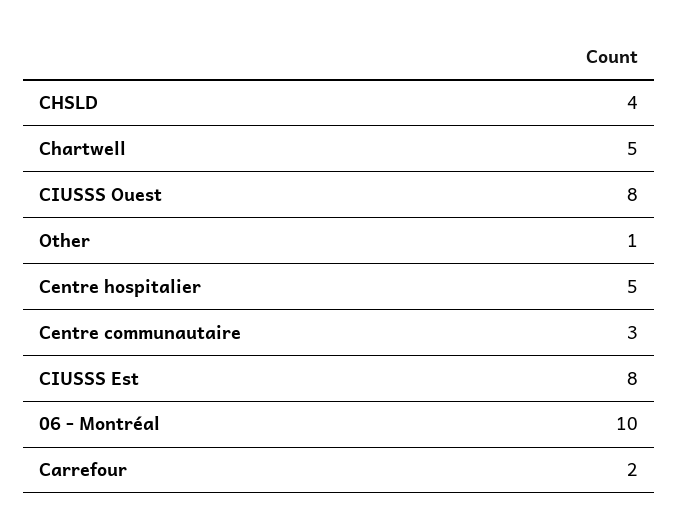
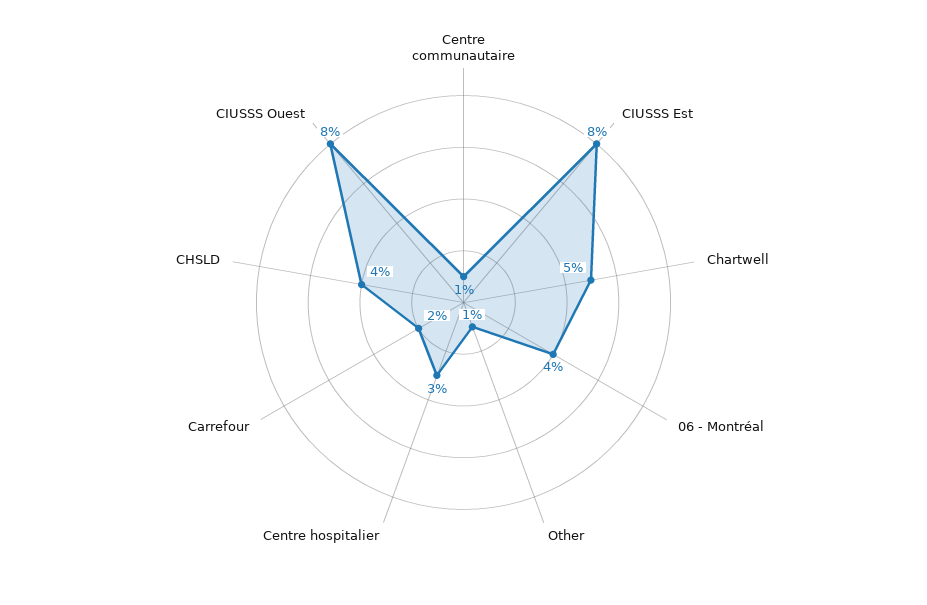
  {
    "CHSLD": 4,
    "Chartwell": 5,
    "CIUSSS Ouest": 8,
    "Other": 1,
-   "Centre hospitalier": 5,
+   "Centre hospitalier": 3,
-   "Centre communautaire": 3,
+   "Centre communautaire": 1,
    "CIUSSS Est": 8,
-   "06 - Montréal": 10,
+   "06 - Montréal": 4,
    "Carrefour": 2
  }

